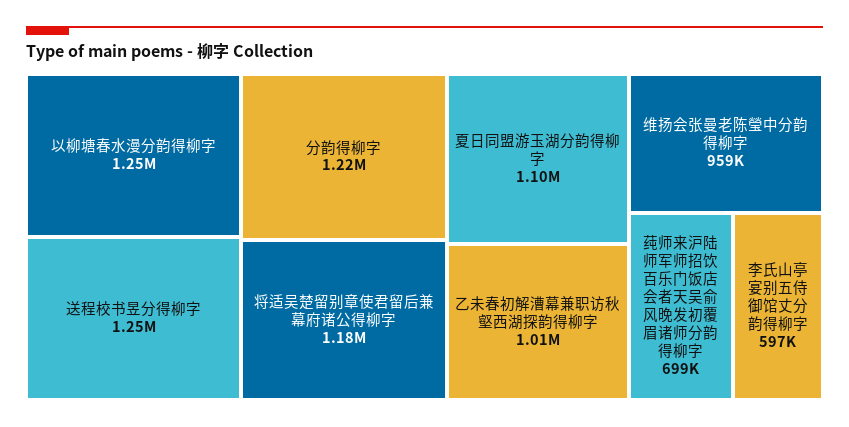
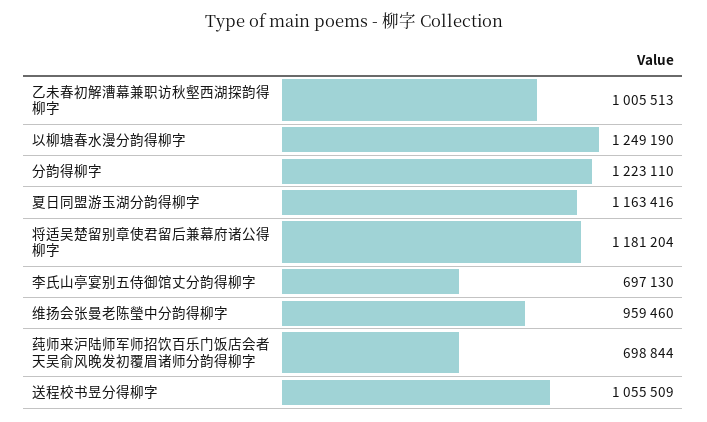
  {
    "以柳塘春水漫分韵得柳字": 1249190,
-   "送程校书昱分得柳字": 1250000,
+   "送程校书昱分得柳字": 1055509,
    "分韵得柳字": 1223110,
    "将适吴楚留别章使君留后兼幕府诸公得柳字": 1181204,
-   "夏日同盟游玉湖分韵得柳字": 1100000,
+   "夏日同盟游玉湖分韵得柳字": 1163416,
    "乙未春初解漕幕兼职访秋壑西湖探韵得柳字": 1005513,
    "维扬会张曼老陈瑩中分韵得柳字": 959460,
    "莼师来沪陆师军师招饮百乐门饭店会者天吴俞风晚发初覆眉诸师分韵得柳字": 698844,
-   "李氏山亭宴别五侍御馆丈分韵得柳字": 597000
+   "李氏山亭宴别五侍御馆丈分韵得柳字": 697130
  }

